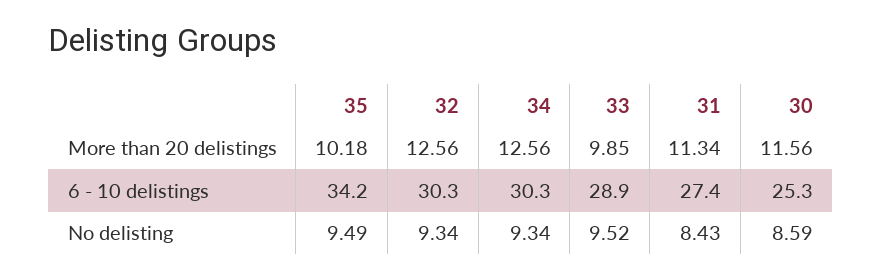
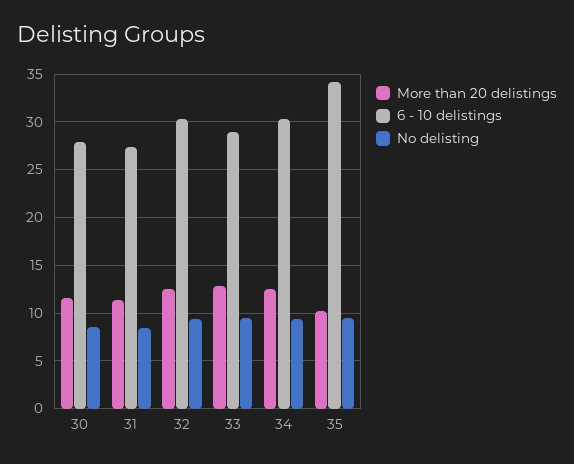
  {
    "More than 20 delistings": {
      "35": 10.18,
      "32": 12.56,
      "34": 12.56,
-     "33": 9.85,
+     "33": 13,
      "31": 11.34,
      "30": 11.56
    },
    "6 - 10 delistings": {
      "35": 34.2,
      "32": 30.3,
      "34": 30.3,
      "33": 28.9,
      "31": 27.4,
-     "30": 25.3
+     "30": 28
    },
    "No delisting": {
      "35": 9.49,
      "32": 9.34,
      "34": 9.34,
      "33": 9.52,
      "31": 8.43,
      "30": 8.59
    }
  }

